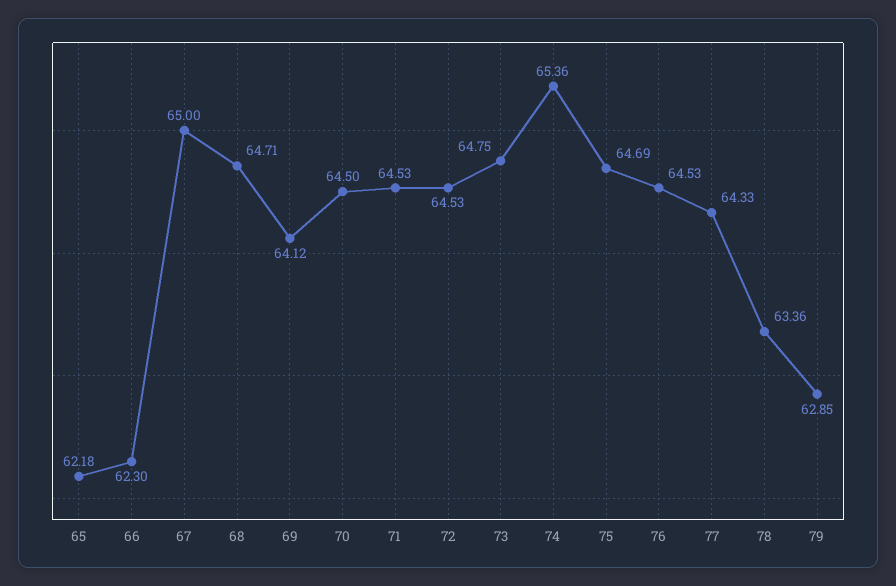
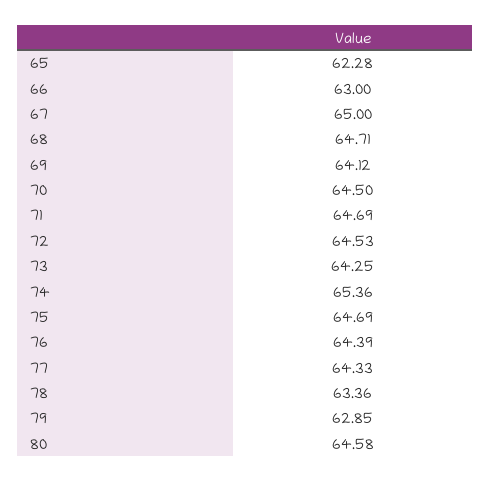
  {
-   "65": 62.18,
+   "65": 62.28,
-   "66": 62.3,
+   "66": 63,
    "67": 65,
    "68": 64.71,
    "69": 64.12,
    "70": 64.5,
-   "71": 64.53,
+   "71": 64.69,
    "72": 64.53,
-   "73": 64.75,
+   "73": 64.25,
    "74": 65.36,
    "75": 64.69,
-   "76": 64.53,
+   "76": 64.39,
    "77": 64.33,
    "78": 63.36,
-   "79": 62.85
+   "79": 62.85,
+   "80": 64.58
  }

